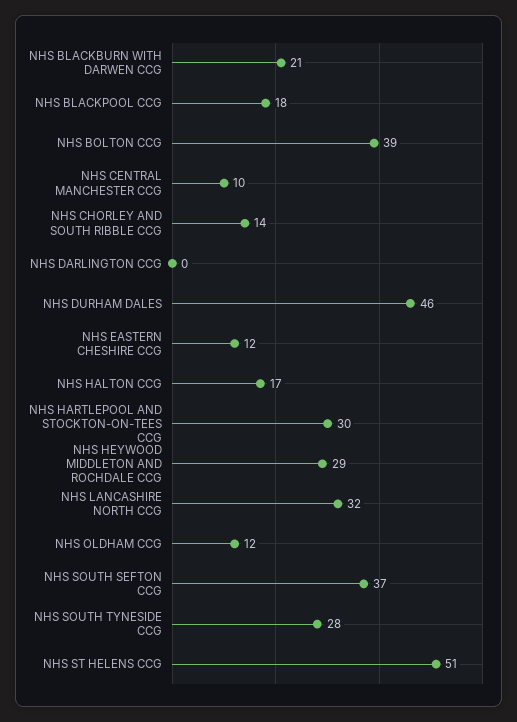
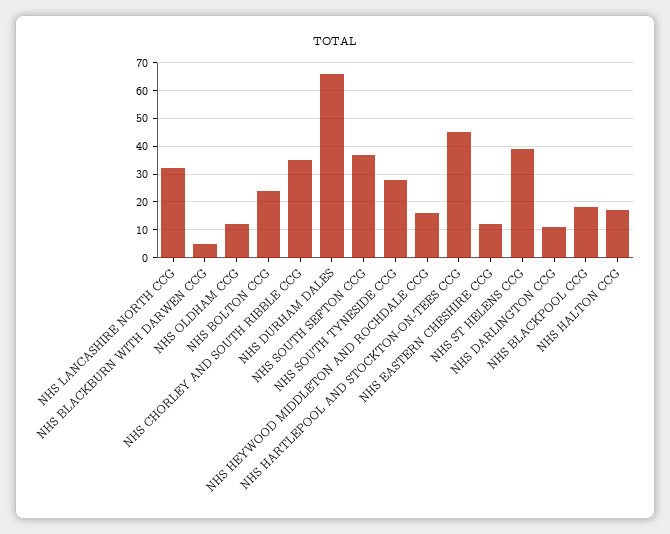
  {
-   "NHS BLACKBURN WITH DARWEN CCG": 21,
+   "NHS BLACKBURN WITH DARWEN CCG": 5,
    "NHS BLACKPOOL CCG": 18,
-   "NHS BOLTON CCG": 39,
+   "NHS BOLTON CCG": 25,
-   "NHS CENTRAL MANCHESTER CCG": 10,
-   "NHS CHORLEY AND SOUTH RIBBLE CCG": 14,
+   "NHS CHORLEY AND SOUTH RIBBLE CCG": 35,
-   "NHS DARLINGTON CCG": 0,
+   "NHS DARLINGTON CCG": 10,
-   "NHS DURHAM DALES": 46,
+   "NHS DURHAM DALES": 65,
    "NHS EASTERN CHESHIRE CCG": 12,
    "NHS HALTON CCG": 17,
-   "NHS HARTLEPOOL AND STOCKTON-ON-TEES CCG": 30,
+   "NHS HARTLEPOOL AND STOCKTON-ON-TEES CCG": 45,
-   "NHS HEYWOOD MIDDLETON AND ROCHDALE CCG": 29,
+   "NHS HEYWOOD MIDDLETON AND ROCHDALE CCG": 15,
    "NHS LANCASHIRE NORTH CCG": 32,
    "NHS OLDHAM CCG": 12,
    "NHS SOUTH SEFTON CCG": 37,
    "NHS SOUTH TYNESIDE CCG": 28,
-   "NHS ST HELENS CCG": 51
+   "NHS ST HELENS CCG": 40
  }

